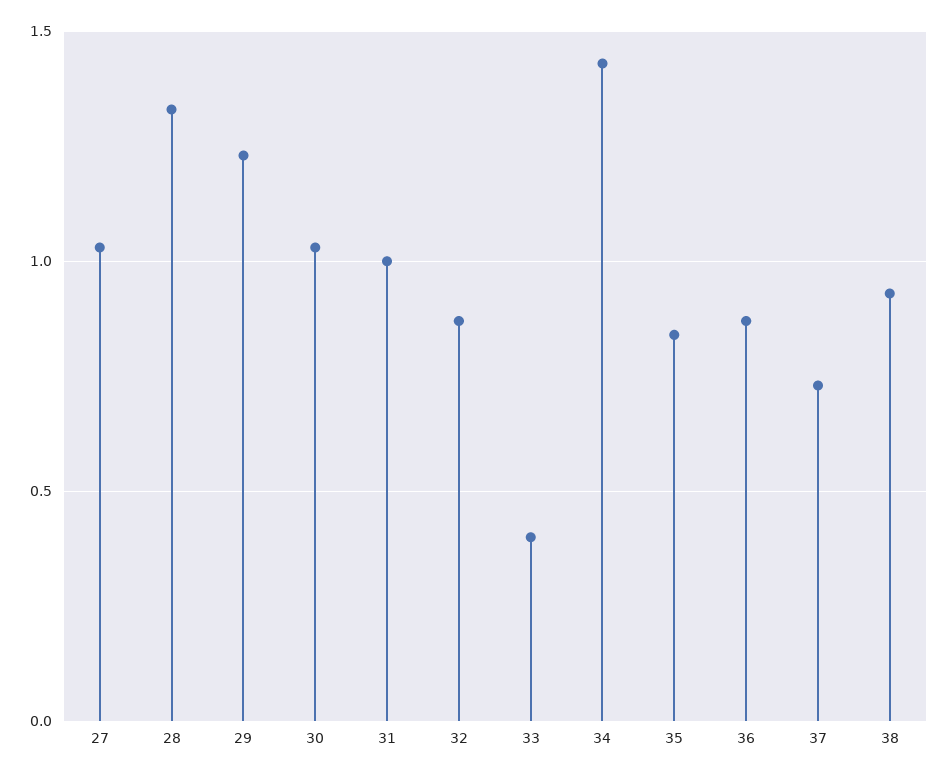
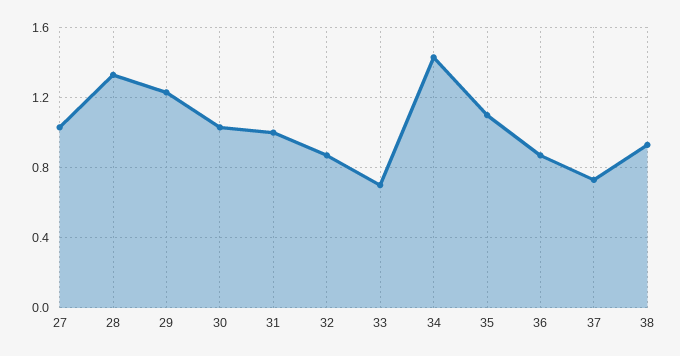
  {
    "27": 1.05,
    "28": 1.35,
    "29": 1.25,
    "30": 1.05,
    "31": 1,
    "32": 0.85,
-   "33": 0.4,
+   "33": 0.7,
    "34": 1.45,
-   "35": 0.85,
+   "35": 1.1,
    "36": 0.85,
    "37": 0.75,
    "38": 0.95
  }

